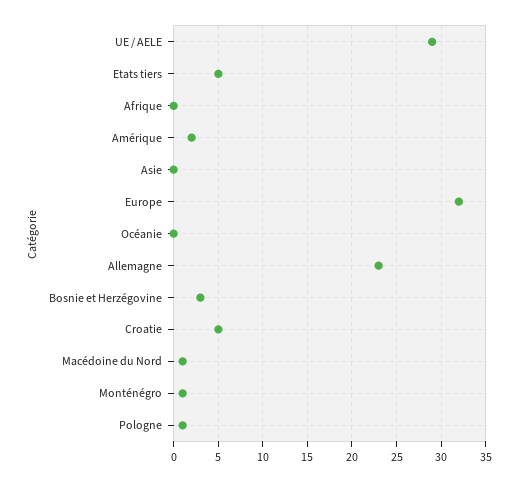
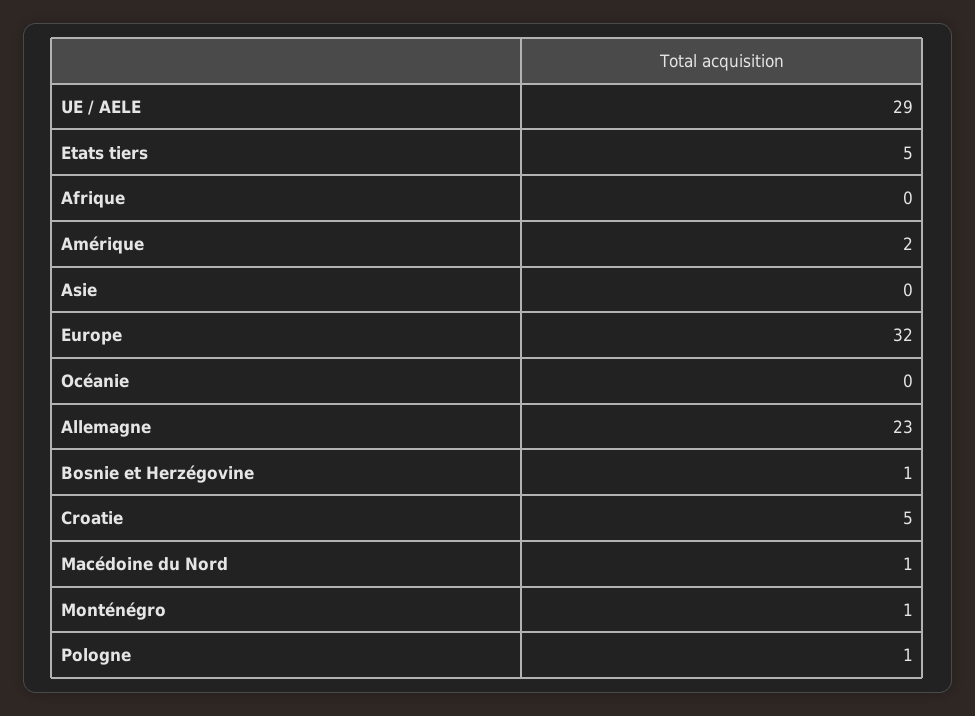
  {
    "UE / AELE": 29,
    "Etats tiers": 5,
    "Afrique": 0,
    "Amérique": 2,
    "Asie": 0,
    "Europe": 32,
    "Océanie": 0,
    "Allemagne": 23,
-   "Bosnie et Herzégovine": 3,
+   "Bosnie et Herzégovine": 1,
    "Croatie": 5,
    "Macédoine du Nord": 1,
    "Monténégro": 1,
    "Pologne": 1
  }

